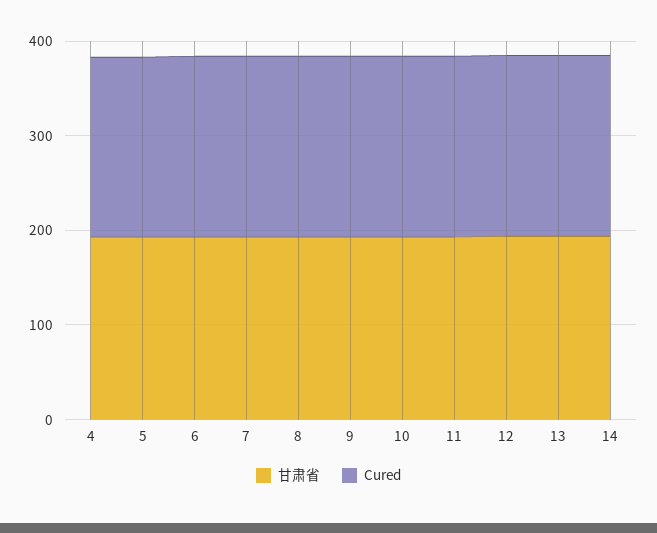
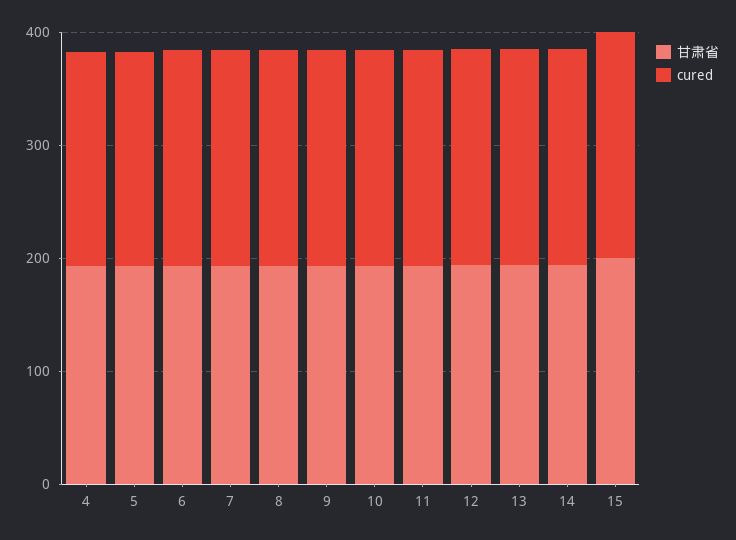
  {
    "甘肃省": {
      "4": 200,
      "5": 200,
      "6": 200,
      "7": 200,
      "8": 200,
      "9": 200,
      "10": 200,
      "11": 200,
      "12": 200,
      "13": 200,
-     "14": 200
+     "14": 200,
+     "15": 200
    },
    "Cured": {
      "4": 200,
      "5": 200,
      "6": 200,
      "7": 200,
      "8": 200,
      "9": 200,
      "10": 200,
      "11": 200,
      "12": 200,
      "13": 200,
-     "14": 200
+     "14": 200,
+     "15": 200
    }
  }

